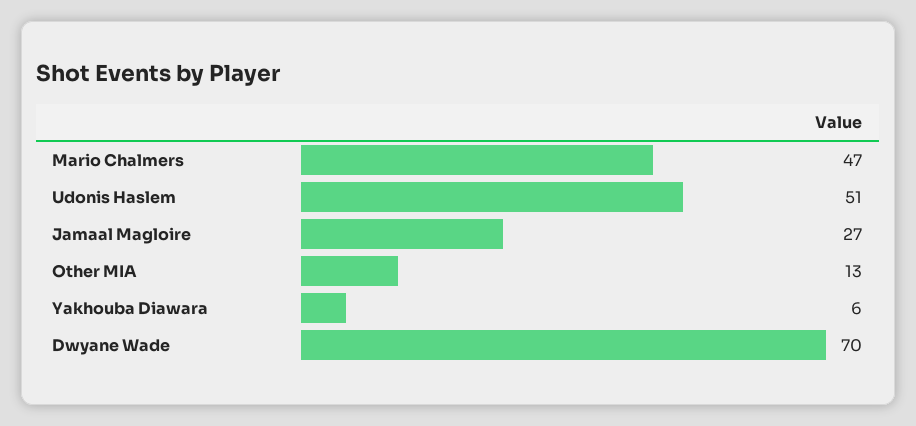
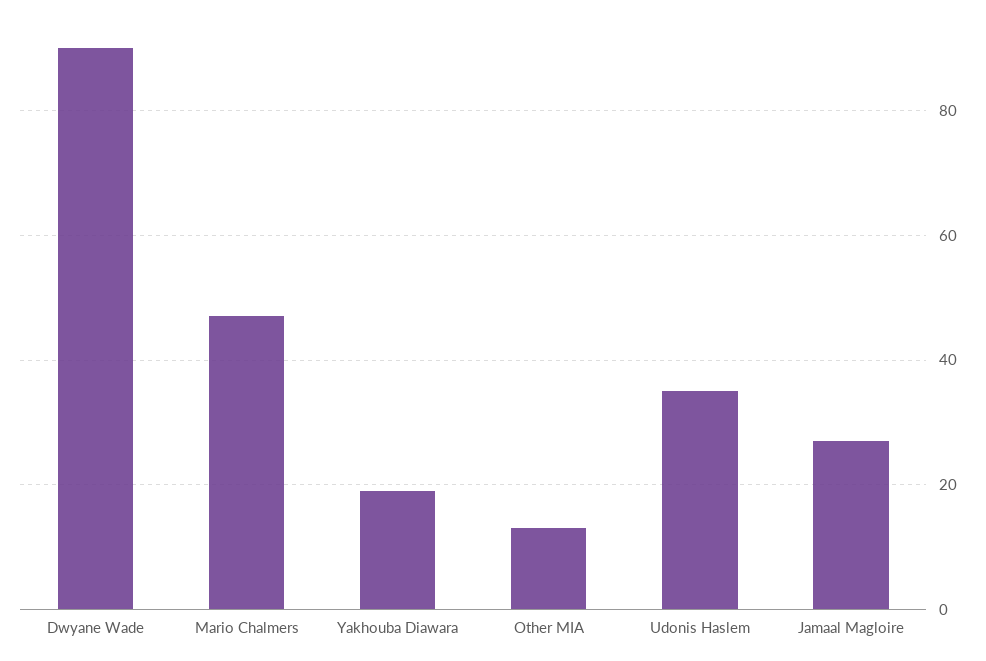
  {
    "Mario Chalmers": 47,
-   "Udonis Haslem": 51,
+   "Udonis Haslem": 35,
    "Jamaal Magloire": 27,
    "Other MIA": 13,
-   "Yakhouba Diawara": 6,
+   "Yakhouba Diawara": 20,
-   "Dwyane Wade": 70
+   "Dwyane Wade": 90
  }

